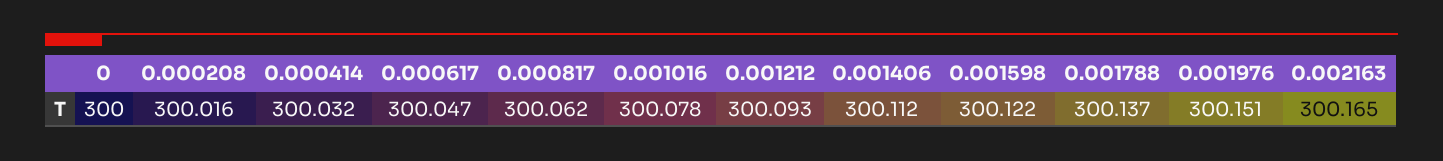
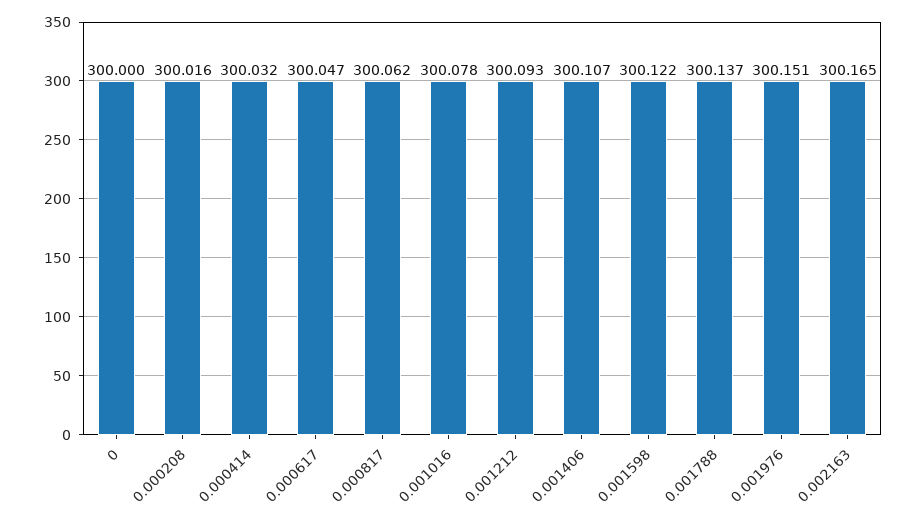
  {
    "0": 300,
    "0.000208": 300.016,
    "0.000414": 300.032,
    "0.000617": 300.047,
    "0.000817": 300.062,
    "0.001016": 300.078,
    "0.001212": 300.093,
-   "0.001406": 300.112,
+   "0.001406": 300.107,
    "0.001598": 300.122,
    "0.001788": 300.137,
    "0.001976": 300.151,
    "0.002163": 300.165
  }

